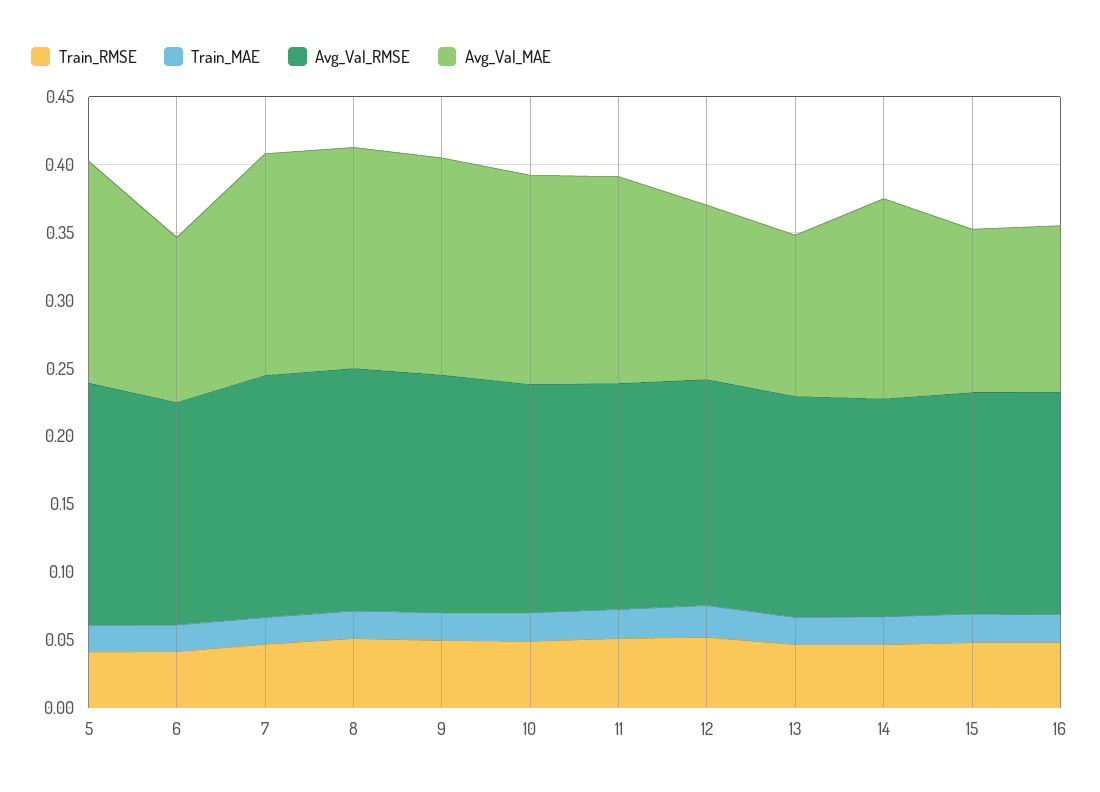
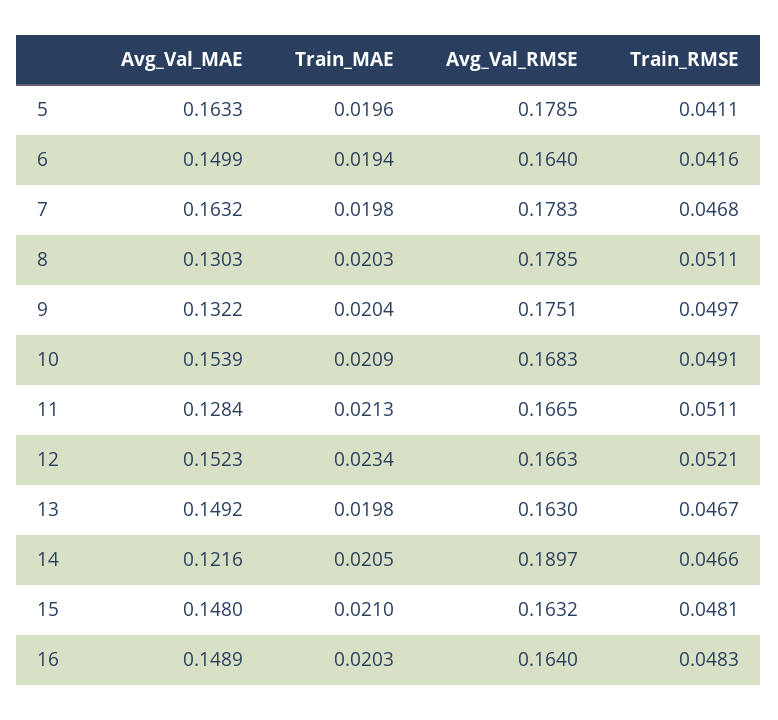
  {
    "Train_RMSE": {
      "5": 0.0411,
      "6": 0.0416,
      "7": 0.0468,
      "8": 0.0511,
      "9": 0.0497,
      "10": 0.0491,
      "11": 0.0511,
      "12": 0.0521,
      "13": 0.0467,
      "14": 0.0466,
      "15": 0.0481,
      "16": 0.0483
    },
    "Train_MAE": {
      "5": 0.0196,
      "6": 0.0194,
      "7": 0.0198,
      "8": 0.0203,
      "9": 0.0204,
      "10": 0.0209,
      "11": 0.0213,
      "12": 0.0234,
      "13": 0.0198,
      "14": 0.0205,
      "15": 0.021,
      "16": 0.0203
    },
    "Avg_Val_RMSE": {
      "5": 0.1785,
      "6": 0.164,
      "7": 0.1783,
      "8": 0.1785,
      "9": 0.1751,
      "10": 0.1683,
      "11": 0.1665,
      "12": 0.1663,
      "13": 0.163,
-     "14": 0.16,
+     "14": 0.1897,
      "15": 0.1632,
      "16": 0.164
    },
    "Avg_Val_MAE": {
      "5": 0.1633,
-     "6": 0.12,
+     "6": 0.1499,
      "7": 0.1632,
-     "8": 0.16,
+     "8": 0.1303,
-     "9": 0.16,
+     "9": 0.1322,
      "10": 0.1539,
-     "11": 0.15,
+     "11": 0.1284,
-     "12": 0.13,
+     "12": 0.1523,
-     "13": 0.12,
+     "13": 0.1492,
-     "14": 0.15,
+     "14": 0.1216,
-     "15": 0.12,
+     "15": 0.148,
-     "16": 0.12
+     "16": 0.1489
    }
  }

